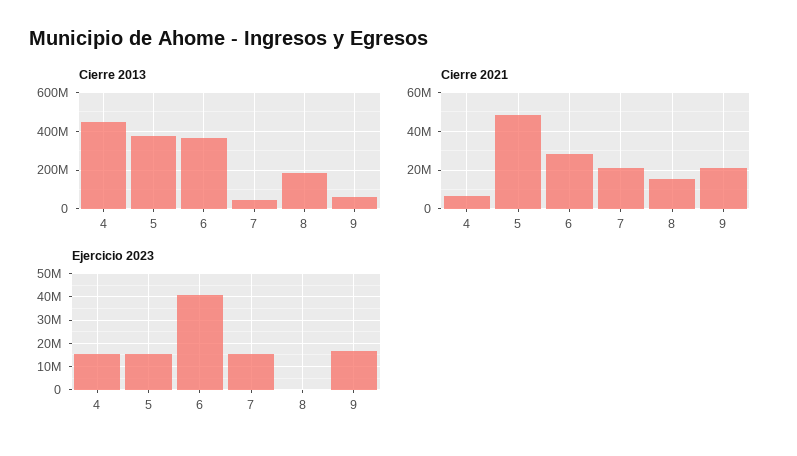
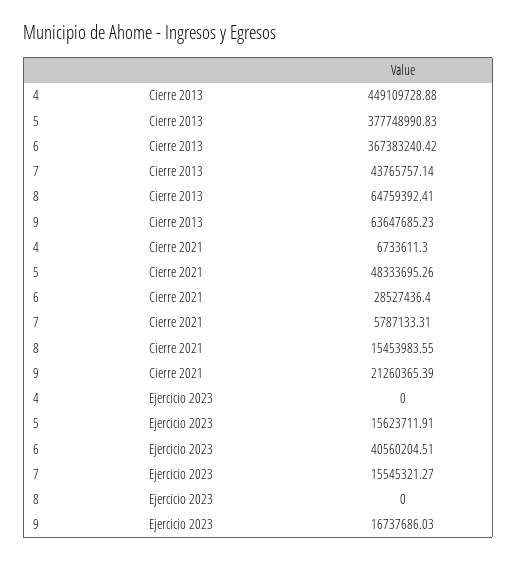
  {
    "Cierre 2013": {
      "4": 449109728.88,
      "5": 377748990.83,
      "6": 367383240.42,
      "7": 43765757.14,
-     "8": 200000000,
+     "8": 64759392.41,
      "9": 63647685.23
    },
    "Cierre 2021": {
      "4": 6733611.3,
      "5": 48333695.26,
      "6": 28527436.4,
-     "7": 20000000,
+     "7": 5787133.31,
      "8": 15453983.55,
      "9": 21260365.39
    },
    "Ejercicio 2023": {
-     "4": 15000000,
+     "4": 0,
      "5": 15623711.91,
      "6": 40560204.51,
      "7": 15545321.27,
      "8": 0,
      "9": 16737686.03
    }
  }

